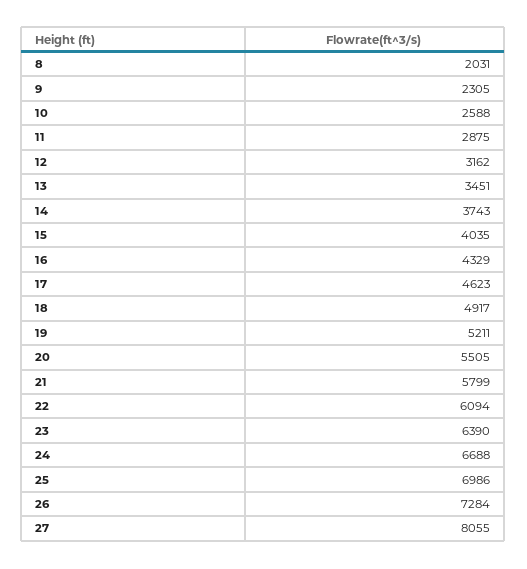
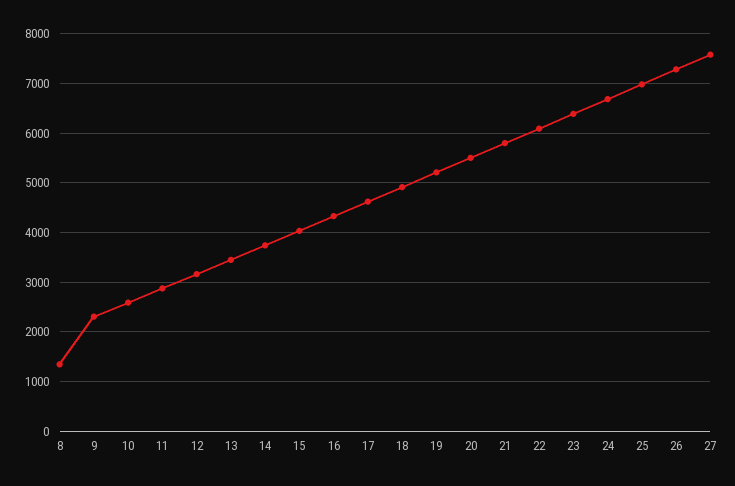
  {
-   "8": 2031,
+   "8": 1400,
    "9": 2305,
    "10": 2588,
    "11": 2875,
    "12": 3162,
    "13": 3451,
    "14": 3743,
    "15": 4035,
    "16": 4329,
    "17": 4623,
    "18": 4917,
    "19": 5211,
    "20": 5505,
    "21": 5799,
    "22": 6094,
    "23": 6390,
    "24": 6688,
    "25": 6986,
    "26": 7284,
-   "27": 8055
+   "27": 7600
  }

